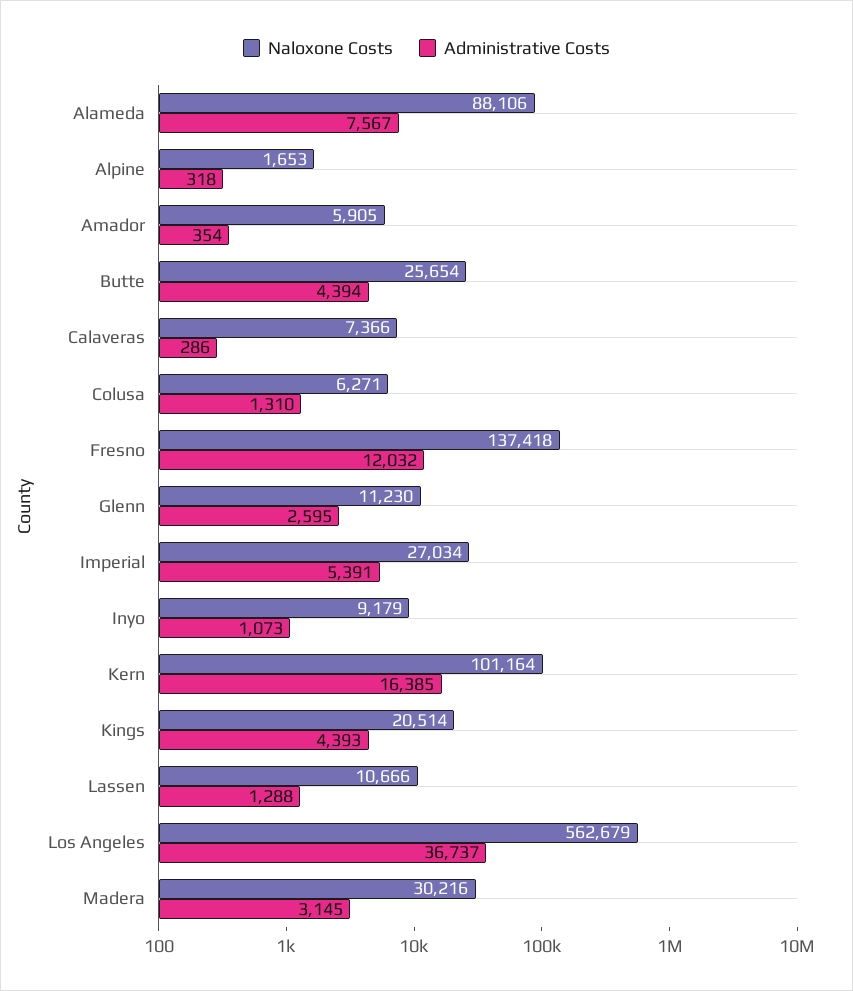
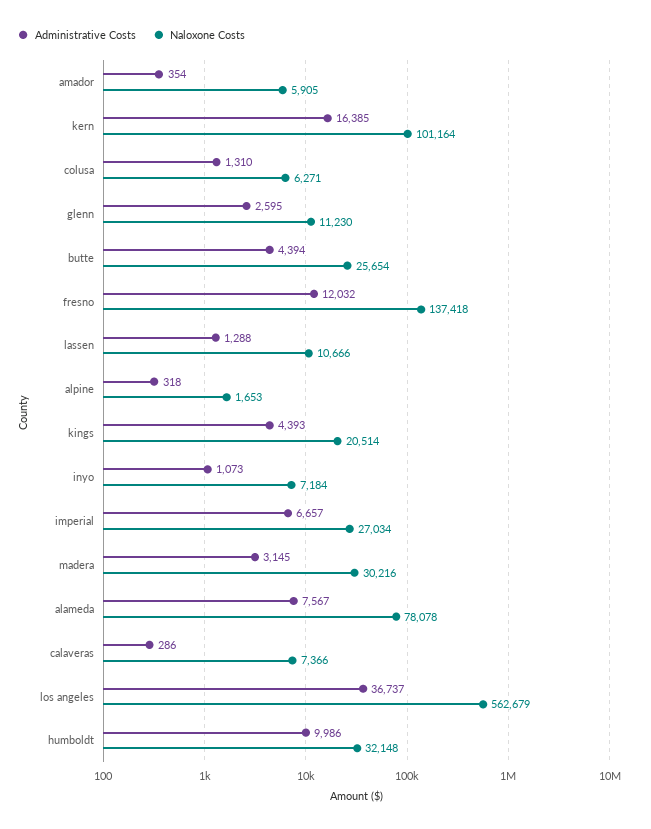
  {
    "Naloxone Costs": {
-     "Alameda": 88106,
+     "Alameda": 78078,
      "Alpine": 1653,
      "Amador": 5905,
      "Butte": 25654,
      "Calaveras": 7366,
      "Colusa": 6271,
      "Fresno": 137418,
      "Glenn": 11230,
      "Imperial": 27034,
-     "Inyo": 9179,
+     "Inyo": 7184,
      "Kern": 101164,
      "Kings": 20514,
      "Lassen": 10666,
      "Los Angeles": 562679,
-     "Madera": 30216
+     "Madera": 30216,
+     "humboldt": 32148
    },
    "Administrative Costs": {
      "Alameda": 7567,
      "Alpine": 318,
      "Amador": 354,
      "Butte": 4394,
      "Calaveras": 286,
      "Colusa": 1310,
      "Fresno": 12032,
      "Glenn": 2595,
-     "Imperial": 5391,
+     "Imperial": 6657,
      "Inyo": 1073,
      "Kern": 16385,
      "Kings": 4393,
      "Lassen": 1288,
      "Los Angeles": 36737,
-     "Madera": 3145
+     "Madera": 3145,
+     "humboldt": 9986
    }
  }

